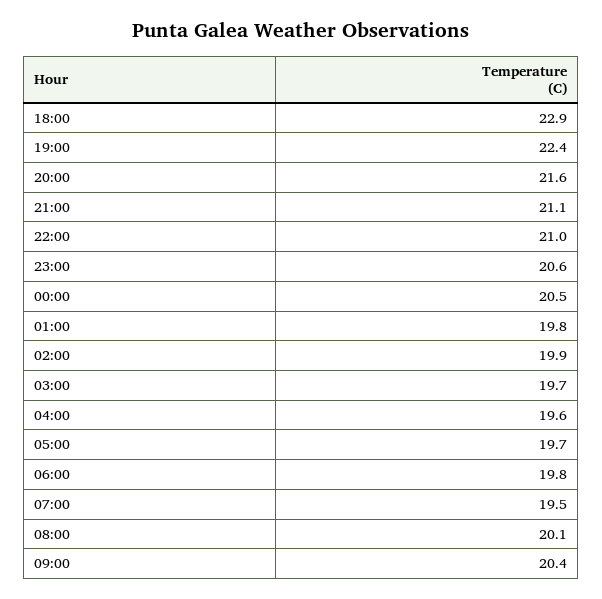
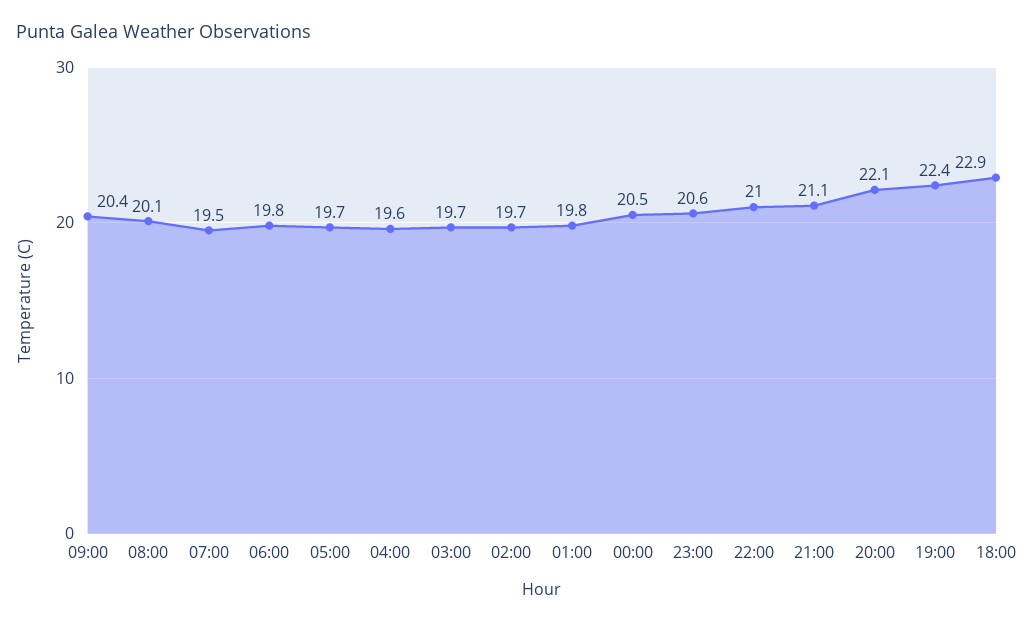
  {
    "18:00": 22.9,
    "19:00": 22.4,
-   "20:00": 21.6,
+   "20:00": 22.1,
    "21:00": 21.1,
    "22:00": 21,
    "23:00": 20.6,
    "00:00": 20.5,
    "01:00": 19.8,
-   "02:00": 19.9,
+   "02:00": 19.7,
    "03:00": 19.7,
    "04:00": 19.6,
    "05:00": 19.7,
    "06:00": 19.8,
    "07:00": 19.5,
    "08:00": 20.1,
    "09:00": 20.4
  }

